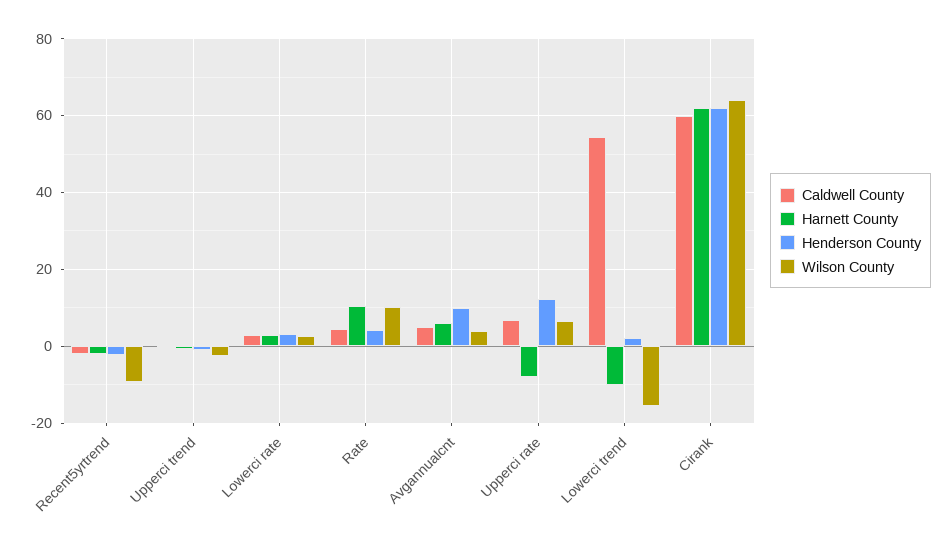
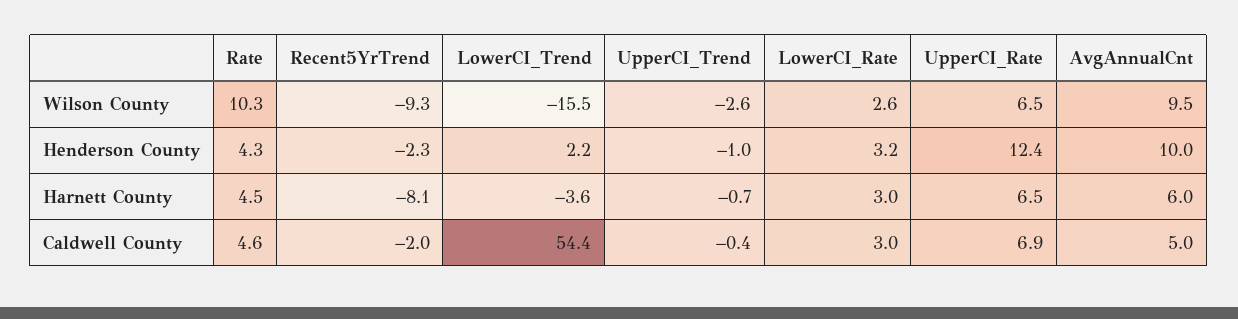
  {
    "Caldwell County": {
      "Recent5yrtrend": -2,
      "Upperci trend": -0.4,
      "Lowerci rate": 3,
      "Rate": 4.6,
      "Avgannualcnt": 5,
      "Upperci rate": 6.9,
-     "Lowerci trend": 54.4,
+     "Lowerci trend": 54.4
-     "Cirank": 60
    },
    "Harnett County": {
-     "Recent5yrtrend": -2,
+     "Recent5yrtrend": -8.1,
      "Upperci trend": -0.7,
      "Lowerci rate": 3,
-     "Rate": 10,
+     "Rate": 4.5,
      "Avgannualcnt": 6,
-     "Upperci rate": -8,
+     "Upperci rate": 6.5,
-     "Lowerci trend": -10,
+     "Lowerci trend": -3.6
-     "Cirank": 62
    },
    "Henderson County": {
      "Recent5yrtrend": -2.3,
      "Upperci trend": -1,
      "Lowerci rate": 3.2,
      "Rate": 4.3,
      "Avgannualcnt": 10,
      "Upperci rate": 12.4,
-     "Lowerci trend": 2.2,
+     "Lowerci trend": 2.2
-     "Cirank": 62
    },
    "Wilson County": {
      "Recent5yrtrend": -9.3,
      "Upperci trend": -2.6,
      "Lowerci rate": 2.6,
      "Rate": 10.3,
-     "Avgannualcnt": 4,
+     "Avgannualcnt": 9.5,
      "Upperci rate": 6.5,
-     "Lowerci trend": -15.5,
+     "Lowerci trend": -15.5
-     "Cirank": 64
    }
  }

